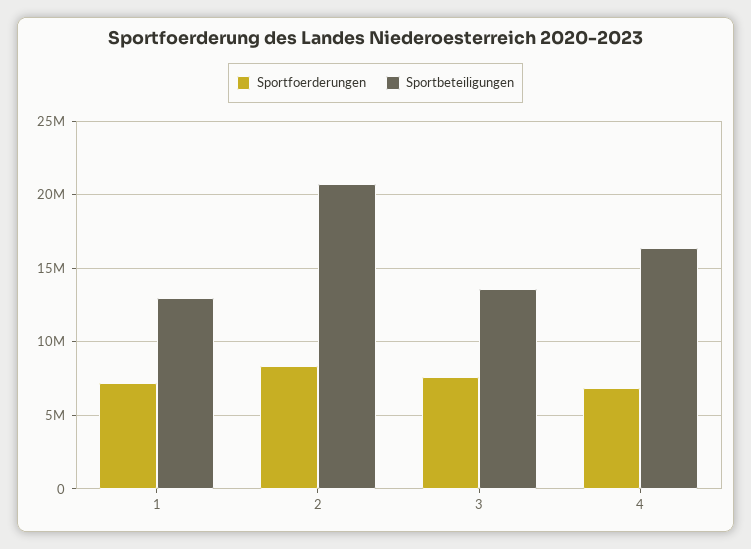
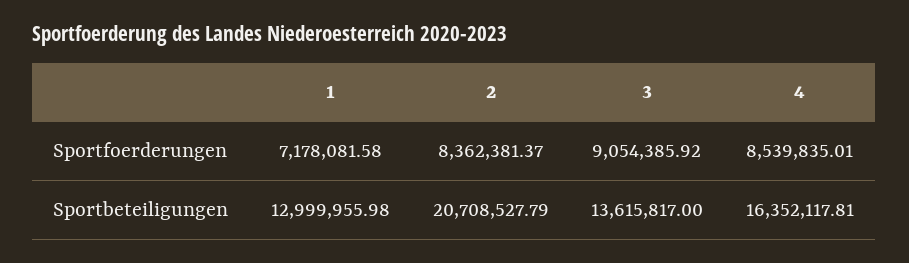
  {
    "Sportfoerderungen": {
      "1": 7178081.58,
      "2": 8362381.37,
-     "3": 7500000,
+     "3": 9054385.92,
-     "4": 7000000
+     "4": 8539835.01
    },
    "Sportbeteiligungen": {
      "1": 12999955.98,
      "2": 20708527.79,
      "3": 13615817,
      "4": 16352117.81
    }
  }

